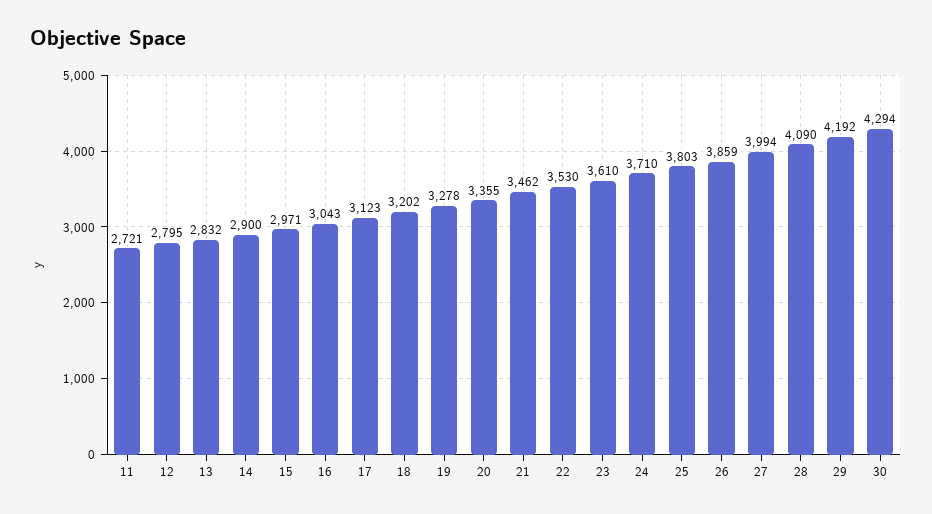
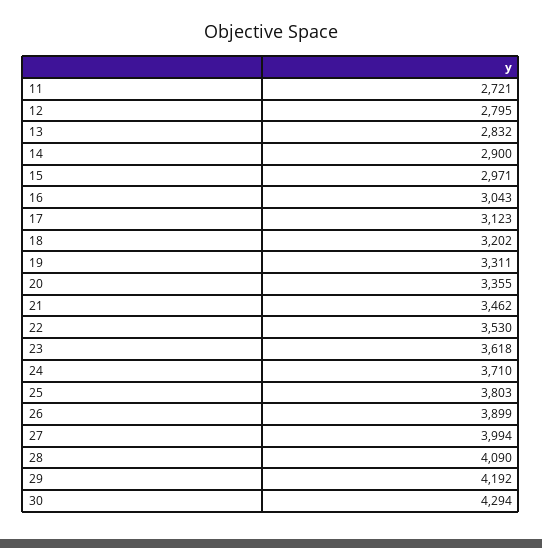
  {
    "11": 2721,
    "12": 2795,
    "13": 2832,
    "14": 2900,
    "15": 2971,
    "16": 3043,
    "17": 3123,
    "18": 3202,
-   "19": 3278,
+   "19": 3311,
    "20": 3355,
    "21": 3462,
    "22": 3530,
-   "23": 3610,
+   "23": 3618,
    "24": 3710,
    "25": 3803,
-   "26": 3859,
+   "26": 3899,
    "27": 3994,
    "28": 4090,
    "29": 4192,
    "30": 4294
  }

